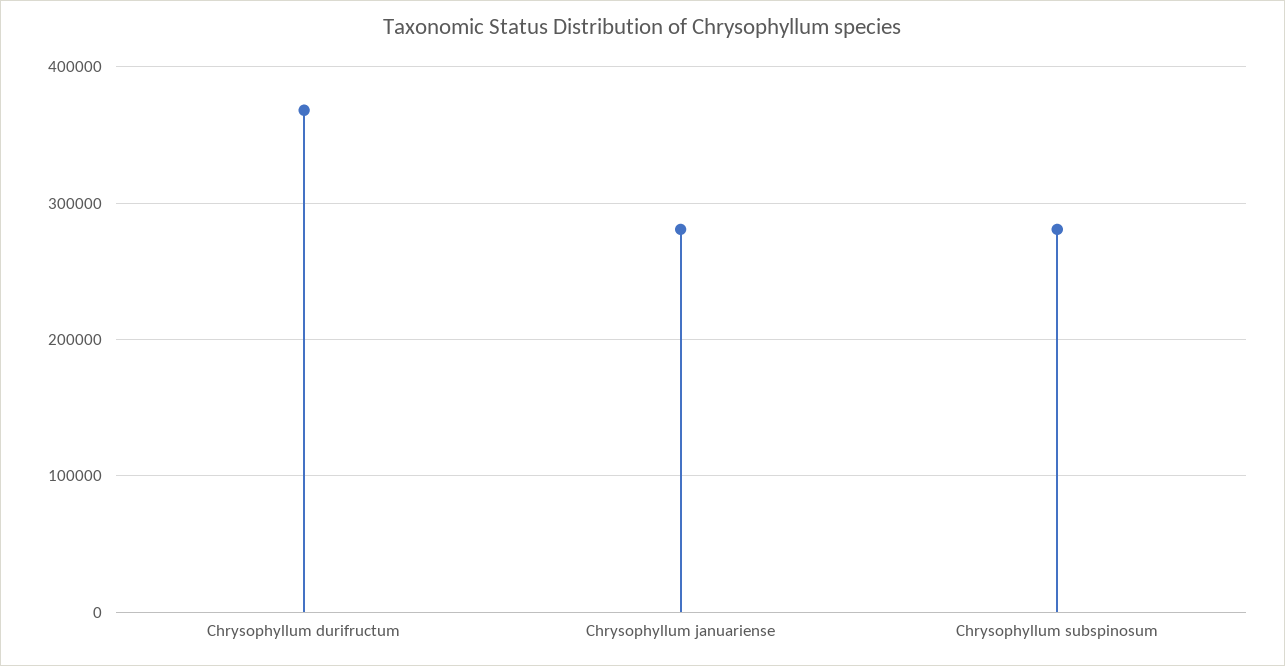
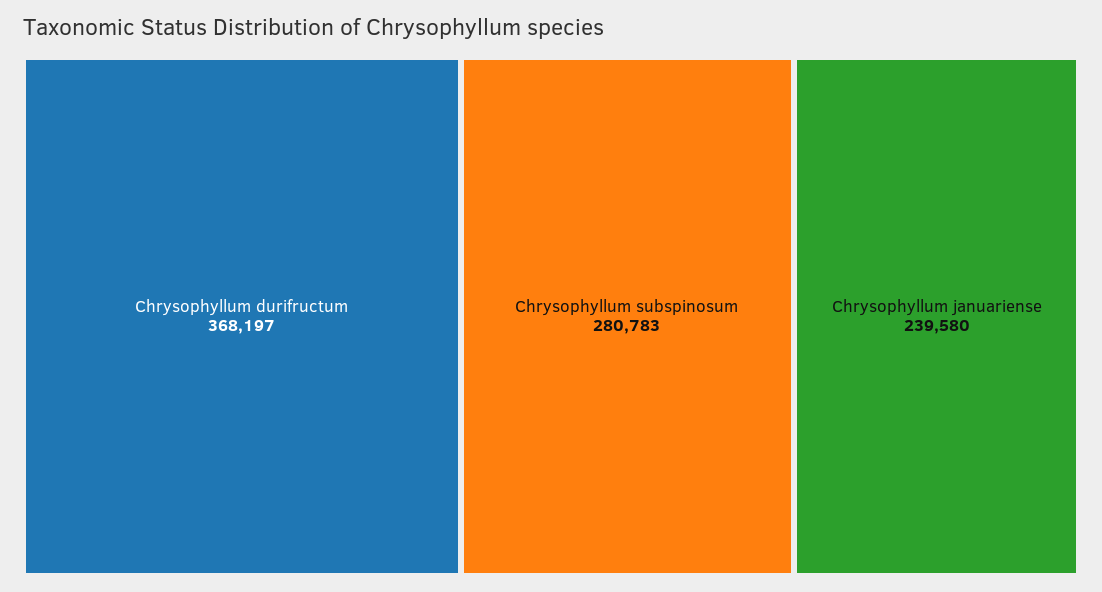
  {
    "Chrysophyllum durifructum": 368197,
-   "Chrysophyllum januariense": 280000,
+   "Chrysophyllum januariense": 239580,
    "Chrysophyllum subspinosum": 280783
  }

